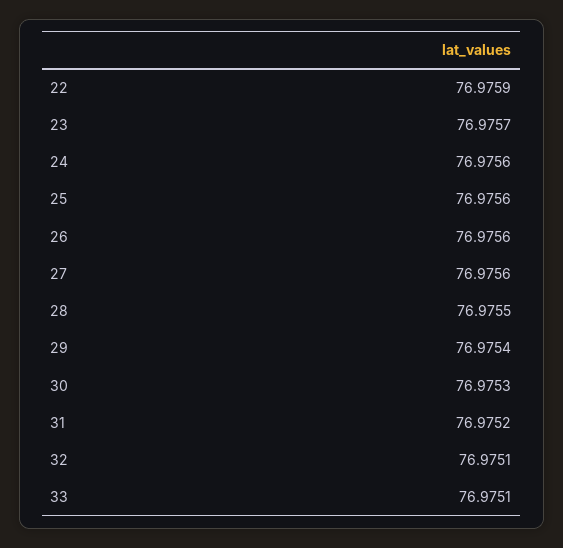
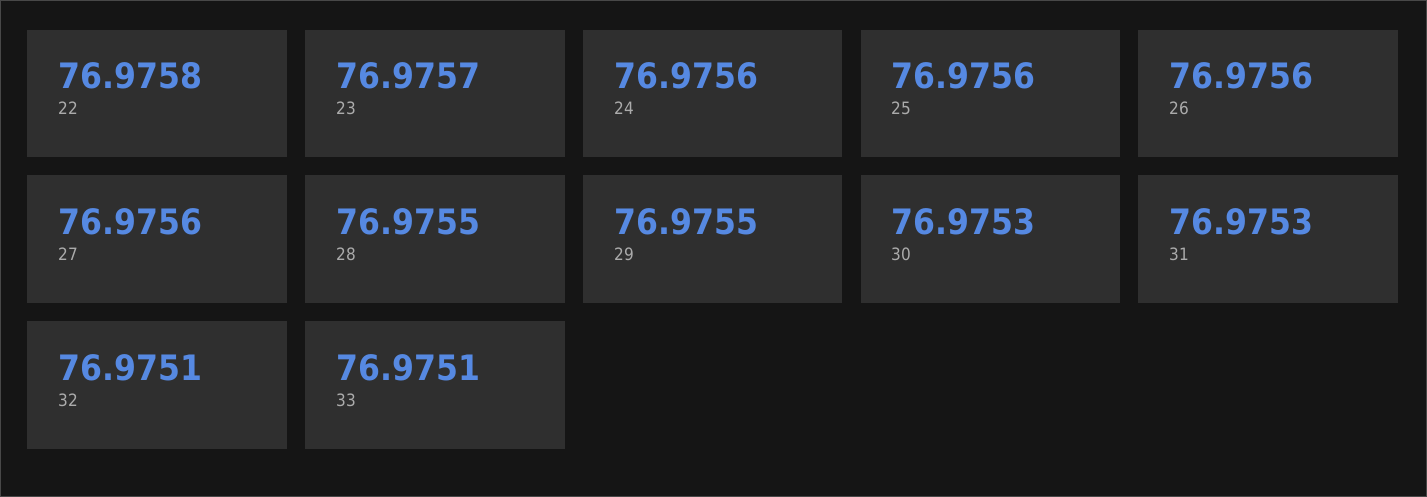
  {
-   "22": 76.9759,
+   "22": 76.9758,
    "23": 76.9757,
    "24": 76.9756,
    "25": 76.9756,
    "26": 76.9756,
    "27": 76.9756,
    "28": 76.9755,
-   "29": 76.9754,
+   "29": 76.9755,
    "30": 76.9753,
-   "31": 76.9752,
+   "31": 76.9753,
    "32": 76.9751,
    "33": 76.9751
  }

